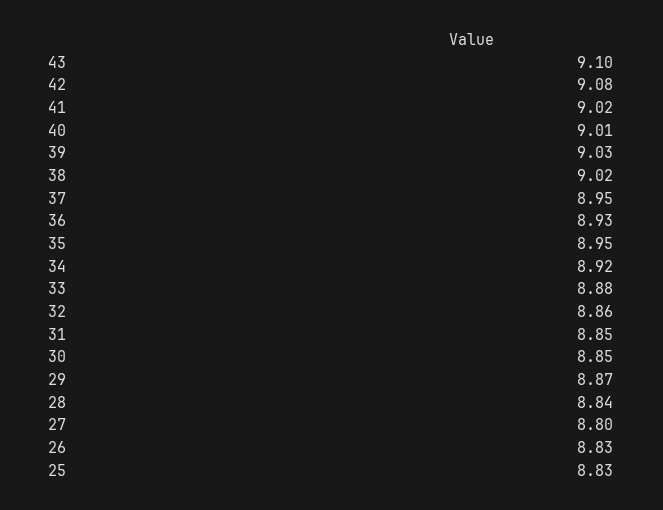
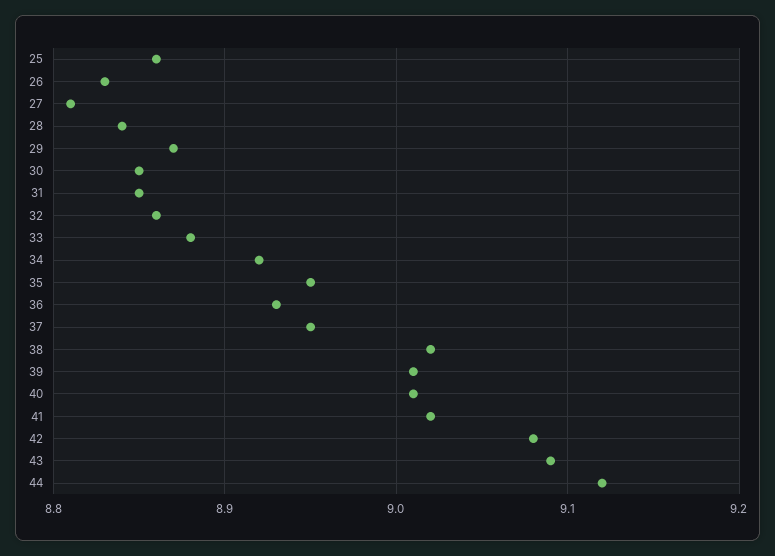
  {
-   "43": 9.1,
+   "43": 9.09,
    "42": 9.08,
    "41": 9.02,
    "40": 9.01,
-   "39": 9.03,
+   "39": 9.01,
    "38": 9.02,
    "37": 8.95,
    "36": 8.93,
    "35": 8.95,
    "34": 8.92,
    "33": 8.88,
    "32": 8.86,
    "31": 8.85,
    "30": 8.85,
    "29": 8.87,
    "28": 8.84,
-   "27": 8.8,
+   "27": 8.81,
    "26": 8.83,
-   "25": 8.83
+   "25": 8.86,
+   "44": 9.12
  }

